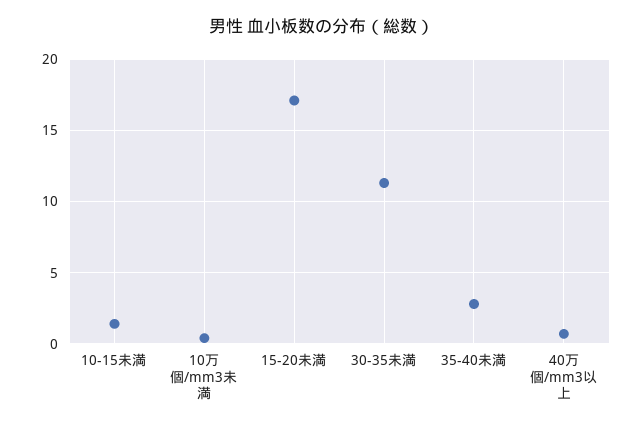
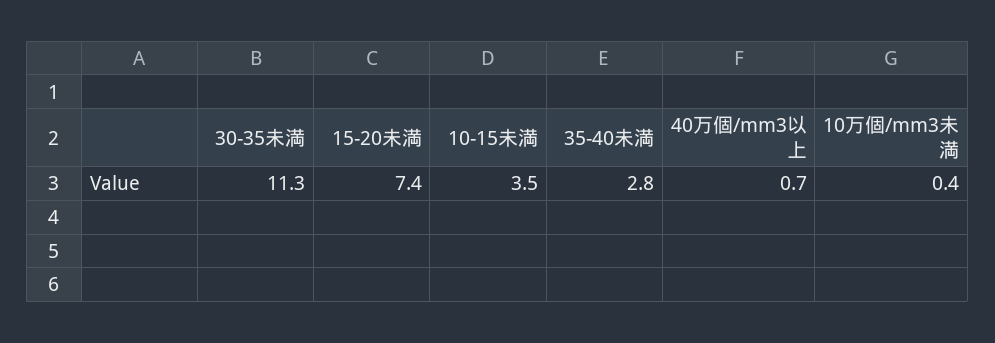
  {
-   "10-15未満": 1.5,
+   "10-15未満": 3.5,
    "10万個/mm3未満": 0.4,
-   "15-20未満": 17,
+   "15-20未満": 7.4,
    "30-35未満": 11.3,
    "35-40未満": 2.8,
    "40万個/mm3以上": 0.7
  }

